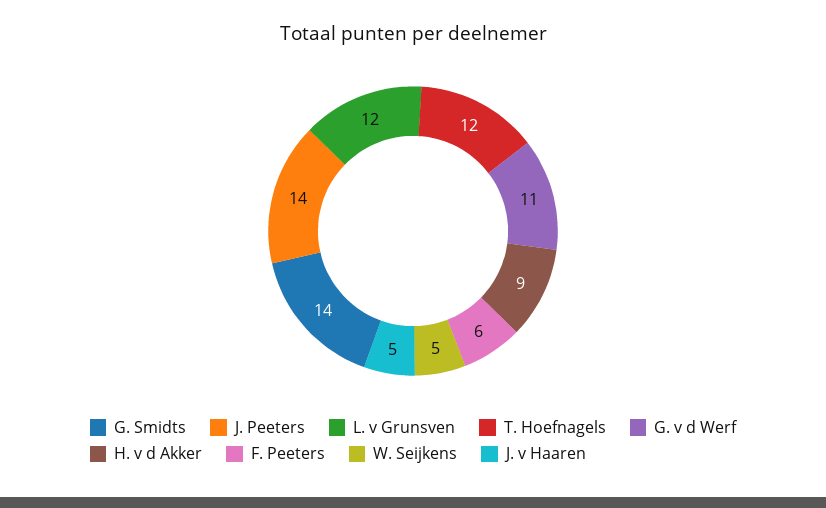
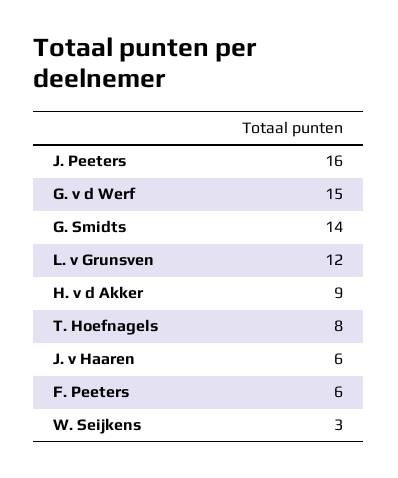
  {
    "G. Smidts": 14,
-   "J. Peeters": 14,
+   "J. Peeters": 16,
    "L. v Grunsven": 12,
-   "T. Hoefnagels": 12,
+   "T. Hoefnagels": 8,
-   "G. v d Werf": 11,
+   "G. v d Werf": 15,
    "H. v d Akker": 9,
    "F. Peeters": 6,
-   "W. Seijkens": 5,
+   "W. Seijkens": 3,
-   "J. v Haaren": 5
+   "J. v Haaren": 6
  }

